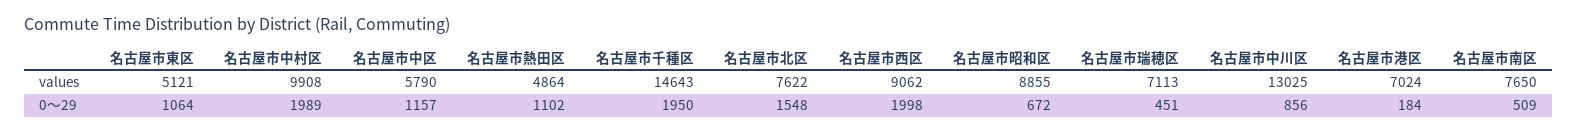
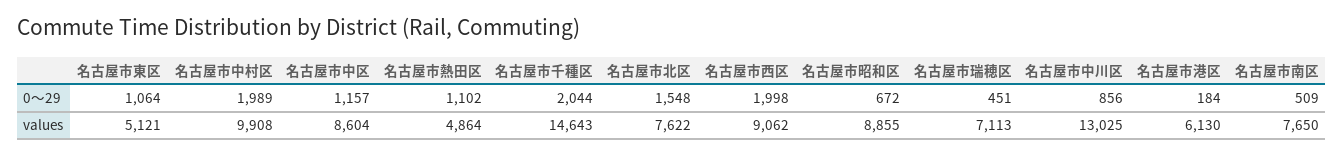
  {
    "名古屋市東区": {
      "values": 5121,
      "0～29": 1064
    },
    "名古屋市中村区": {
      "values": 9908,
      "0～29": 1989
    },
    "名古屋市中区": {
-     "values": 5790,
+     "values": 8604,
      "0～29": 1157
    },
    "名古屋市熱田区": {
      "values": 4864,
      "0～29": 1102
    },
    "名古屋市千種区": {
      "values": 14643,
-     "0～29": 1950
+     "0～29": 2044
    },
    "名古屋市北区": {
      "values": 7622,
      "0～29": 1548
    },
    "名古屋市西区": {
      "values": 9062,
      "0～29": 1998
    },
    "名古屋市昭和区": {
      "values": 8855,
      "0～29": 672
    },
    "名古屋市瑞穂区": {
      "values": 7113,
      "0～29": 451
    },
    "名古屋市中川区": {
      "values": 13025,
      "0～29": 856
    },
    "名古屋市港区": {
-     "values": 7024,
+     "values": 6130,
      "0～29": 184
    },
    "名古屋市南区": {
      "values": 7650,
      "0～29": 509
    }
  }

